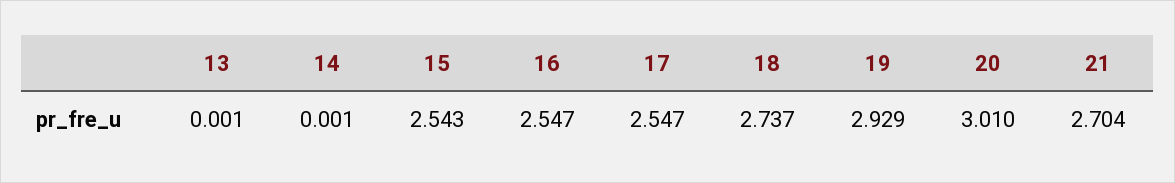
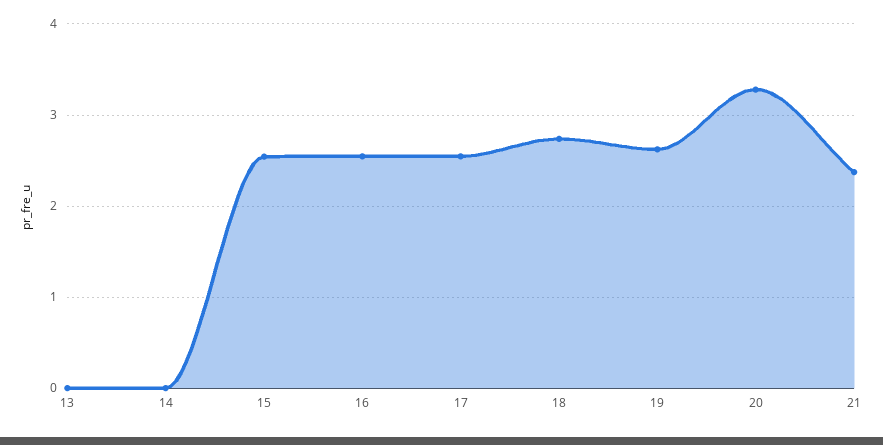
  {
    "13": 0.001,
    "14": 0.001,
    "15": 2.543,
    "16": 2.547,
    "17": 2.547,
    "18": 2.737,
-   "19": 2.929,
+   "19": 2.6,
-   "20": 3.01,
+   "20": 3.3,
-   "21": 2.704
+   "21": 2.4
  }

